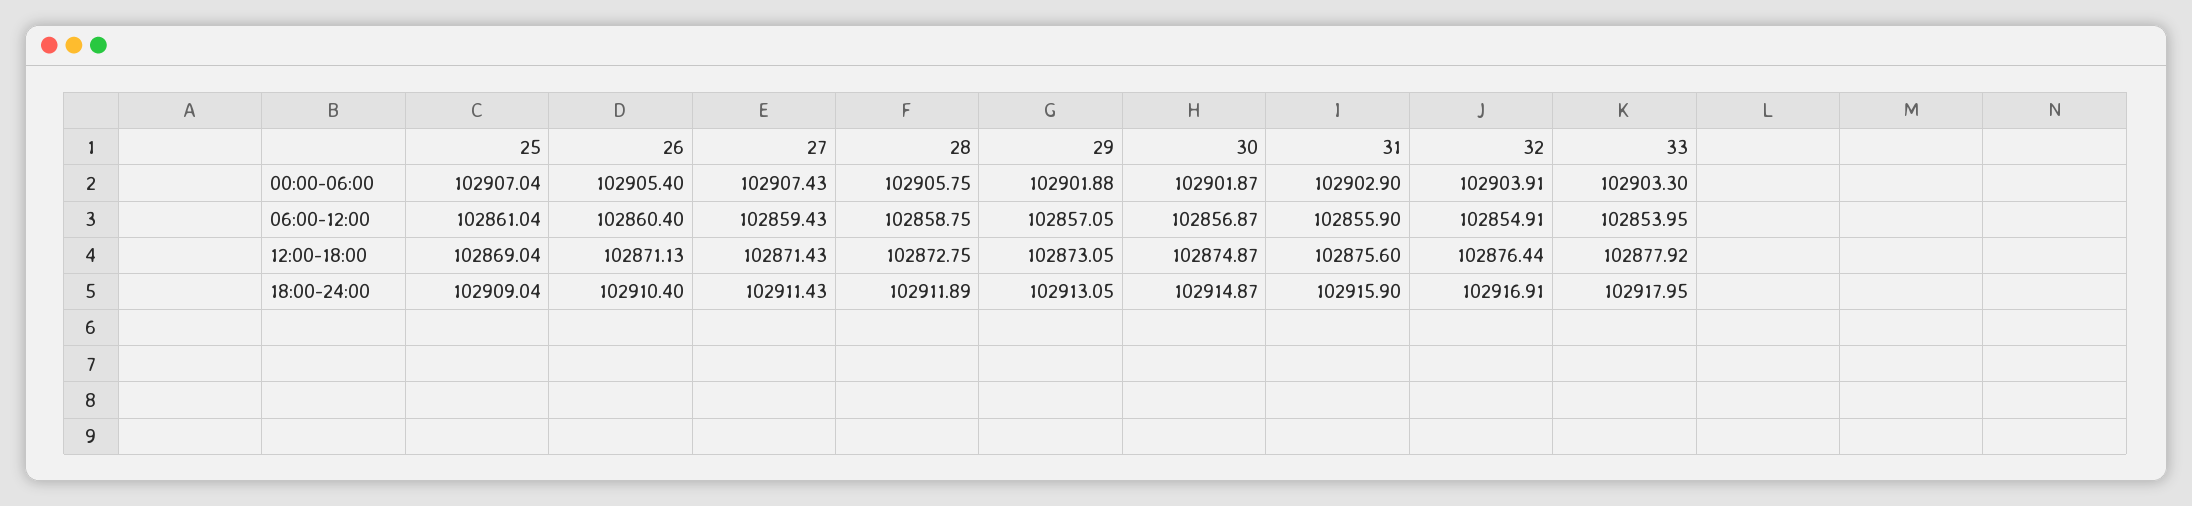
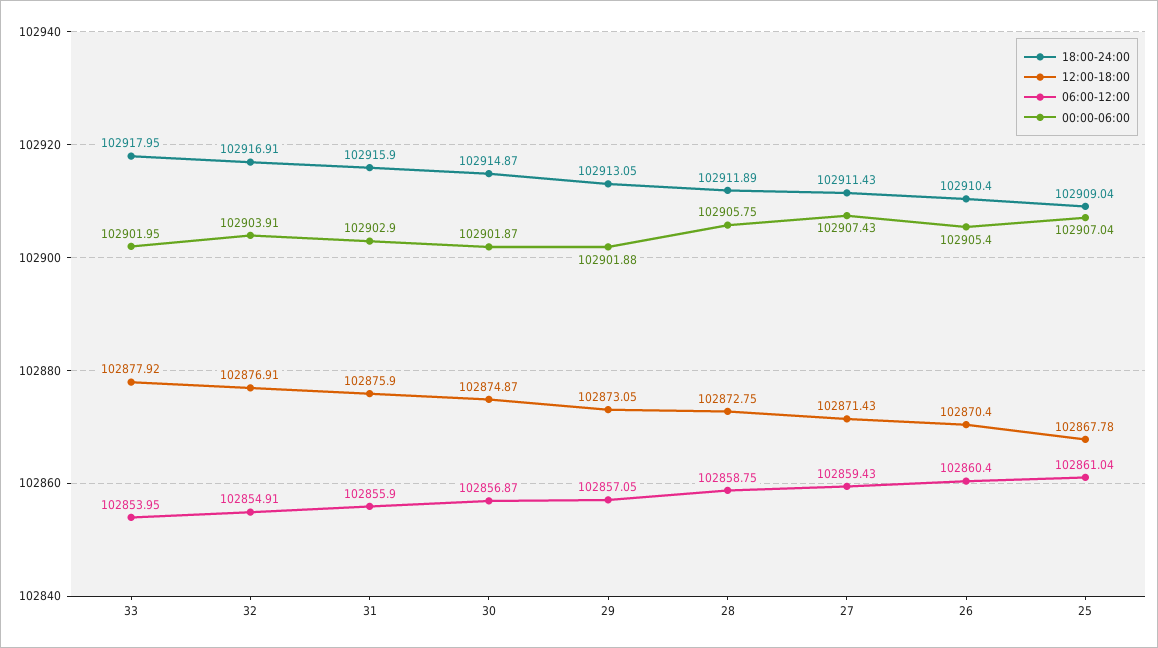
  {
    "00:00-06:00": {
      "25": 102907.04,
      "26": 102905.4,
      "27": 102907.43,
      "28": 102905.75,
      "29": 102901.88,
      "30": 102901.87,
      "31": 102902.9,
      "32": 102903.91,
-     "33": 102903.3
+     "33": 102901.95
    },
    "06:00-12:00": {
      "25": 102861.04,
      "26": 102860.4,
      "27": 102859.43,
      "28": 102858.75,
      "29": 102857.05,
      "30": 102856.87,
      "31": 102855.9,
      "32": 102854.91,
      "33": 102853.95
    },
    "12:00-18:00": {
-     "25": 102869.04,
+     "25": 102867.78,
-     "26": 102871.13,
+     "26": 102870.4,
      "27": 102871.43,
      "28": 102872.75,
      "29": 102873.05,
      "30": 102874.87,
-     "31": 102875.6,
+     "31": 102875.9,
-     "32": 102876.44,
+     "32": 102876.91,
      "33": 102877.92
    },
    "18:00-24:00": {
      "25": 102909.04,
      "26": 102910.4,
      "27": 102911.43,
      "28": 102911.89,
      "29": 102913.05,
      "30": 102914.87,
      "31": 102915.9,
      "32": 102916.91,
      "33": 102917.95
    }
  }

